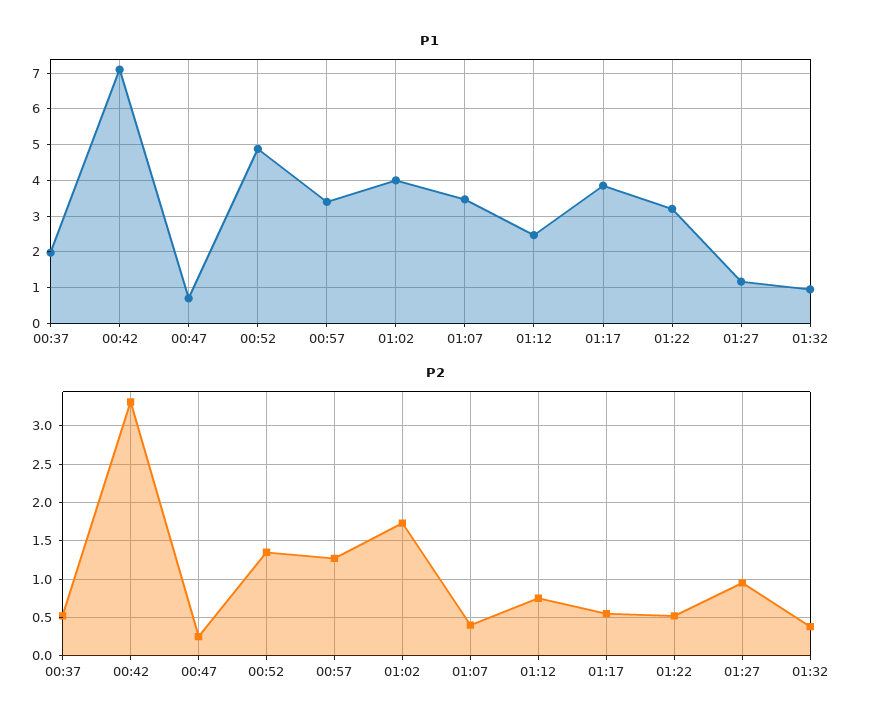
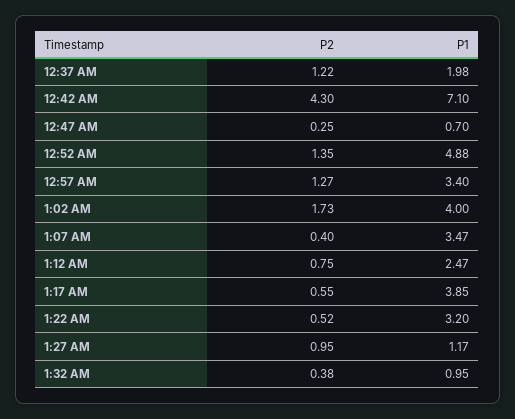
  {
    "P1": {
      "00:37": 1.98,
      "00:42": 7.1,
      "00:47": 0.7,
      "00:52": 4.88,
      "00:57": 3.4,
      "01:02": 4,
      "01:07": 3.47,
      "01:12": 2.47,
      "01:17": 3.85,
      "01:22": 3.2,
      "01:27": 1.17,
      "01:32": 0.95
    },
    "P2": {
-     "00:37": 0.5,
+     "00:37": 1.22,
-     "00:42": 3.3,
+     "00:42": 4.3,
      "00:47": 0.25,
      "00:52": 1.35,
      "00:57": 1.27,
      "01:02": 1.73,
      "01:07": 0.4,
      "01:12": 0.75,
      "01:17": 0.55,
      "01:22": 0.52,
      "01:27": 0.95,
      "01:32": 0.38
    }
  }

